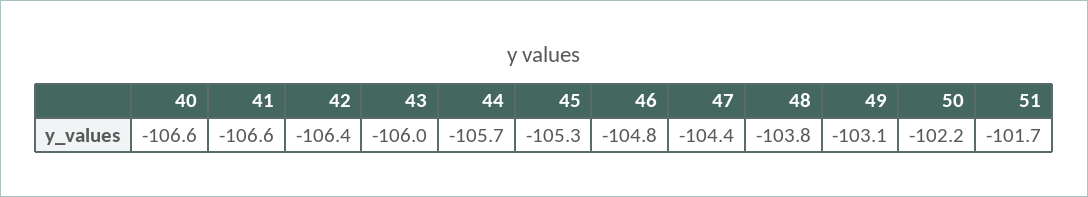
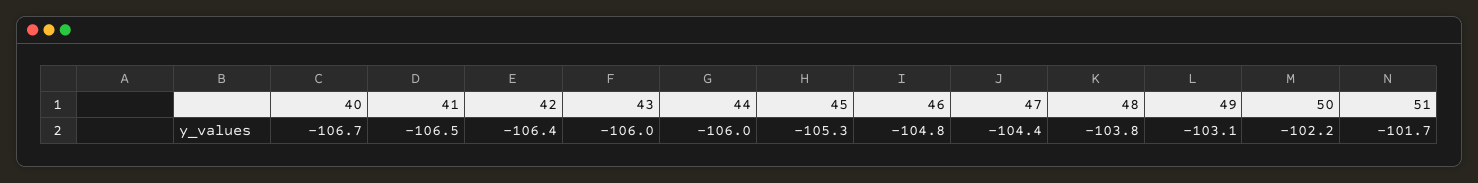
  {
-   "40": -106.6,
+   "40": -106.7,
-   "41": -106.6,
+   "41": -106.5,
    "42": -106.4,
    "43": -106,
-   "44": -105.7,
+   "44": -106,
    "45": -105.3,
    "46": -104.8,
    "47": -104.4,
    "48": -103.8,
    "49": -103.1,
    "50": -102.2,
    "51": -101.7
  }

